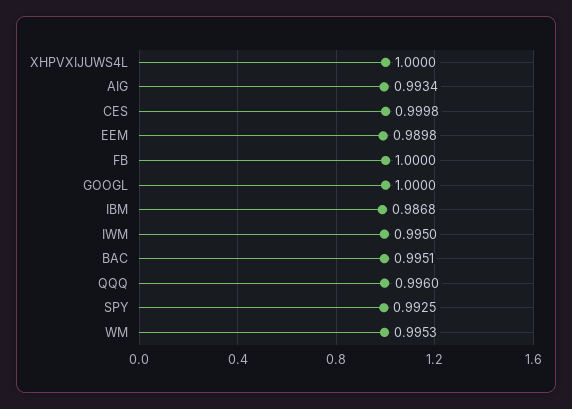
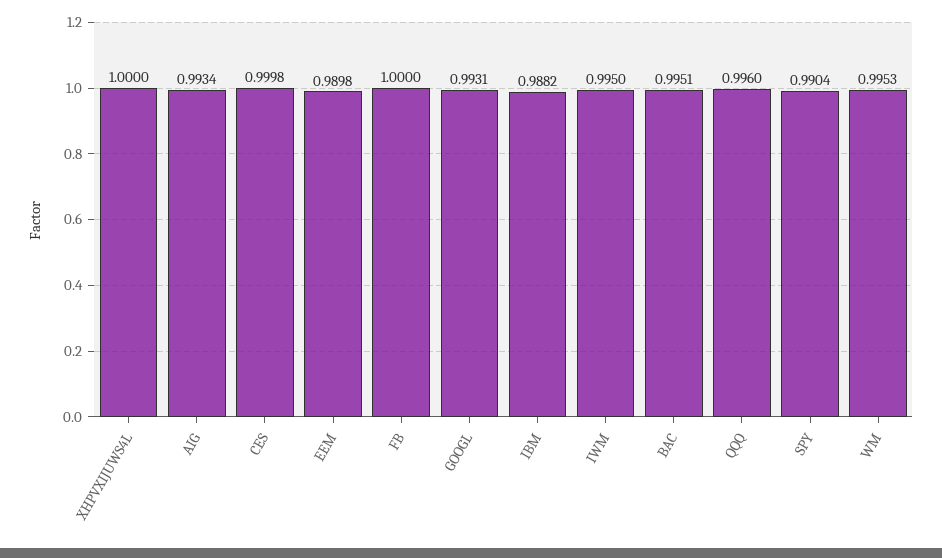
  {
    "XHPVXIJUWS4L": 1,
    "AIG": 0.9934,
    "CES": 0.9998,
    "EEM": 0.9898,
    "FB": 1,
-   "GOOGL": 1,
+   "GOOGL": 0.9931,
-   "IBM": 0.9868,
+   "IBM": 0.9882,
    "IWM": 0.995,
    "BAC": 0.9951,
    "QQQ": 0.996,
-   "SPY": 0.9925,
+   "SPY": 0.9904,
    "WM": 0.9953
  }

